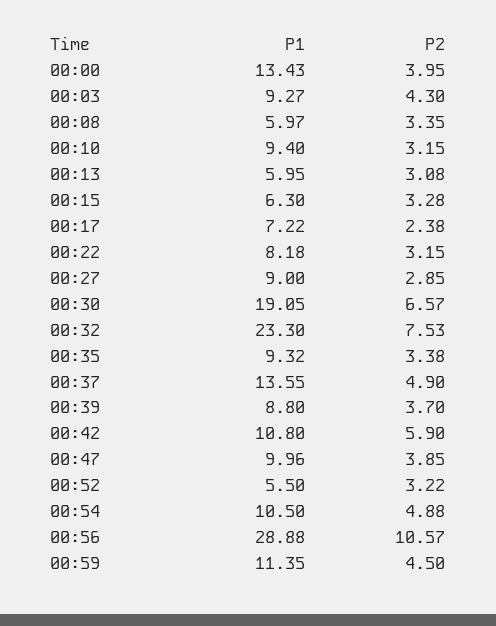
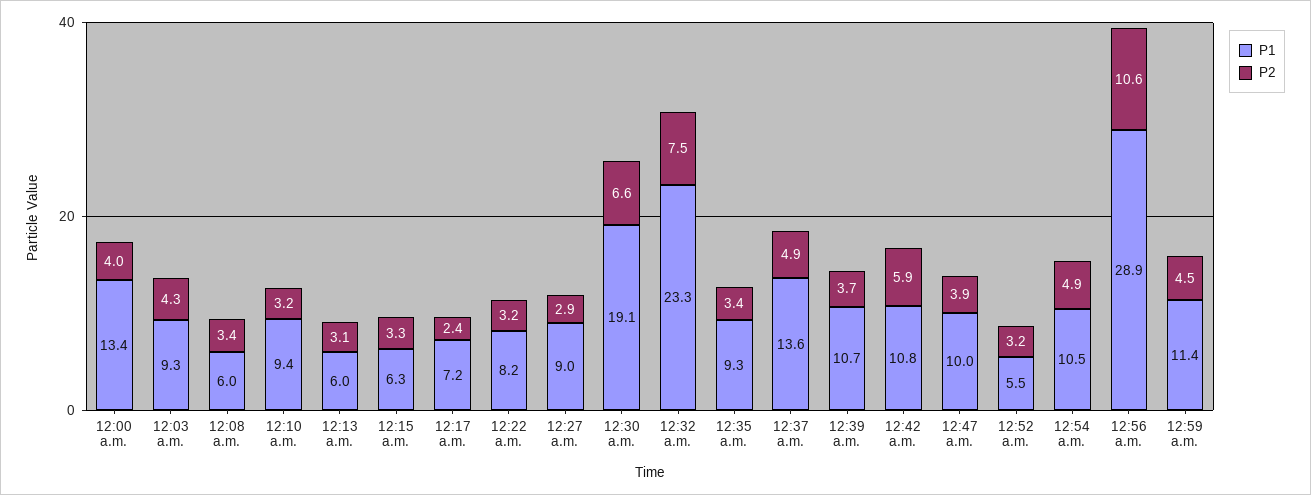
  {
    "P1": {
      "00:00": 13.43,
      "00:03": 9.27,
      "00:08": 5.97,
      "00:10": 9.4,
      "00:13": 5.95,
      "00:15": 6.3,
      "00:17": 7.22,
      "00:22": 8.18,
      "00:27": 9,
      "00:30": 19.05,
      "00:32": 23.3,
      "00:35": 9.32,
      "00:37": 13.55,
-     "00:39": 8.8,
+     "00:39": 10.7,
      "00:42": 10.8,
      "00:47": 9.96,
      "00:52": 5.5,
      "00:54": 10.5,
      "00:56": 28.88,
      "00:59": 11.35
    },
    "P2": {
      "00:00": 3.95,
      "00:03": 4.3,
      "00:08": 3.35,
      "00:10": 3.15,
      "00:13": 3.08,
      "00:15": 3.28,
      "00:17": 2.38,
      "00:22": 3.15,
      "00:27": 2.85,
      "00:30": 6.57,
      "00:32": 7.53,
      "00:35": 3.38,
      "00:37": 4.9,
      "00:39": 3.7,
      "00:42": 5.9,
      "00:47": 3.85,
      "00:52": 3.22,
      "00:54": 4.88,
      "00:56": 10.57,
      "00:59": 4.5
    }
  }

